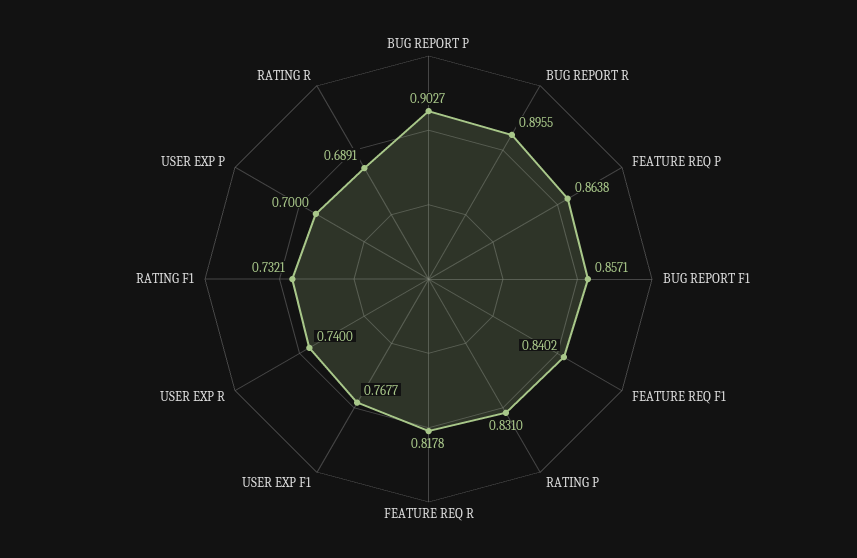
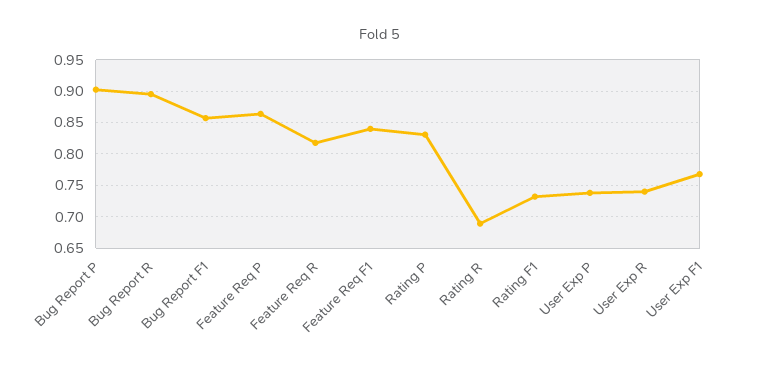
  {
    "BUG REPORT P": 0.9027,
    "BUG REPORT R": 0.8955,
    "FEATURE REQ P": 0.8638,
    "BUG REPORT F1": 0.8571,
    "FEATURE REQ F1": 0.8402,
    "RATING P": 0.831,
    "FEATURE REQ R": 0.8178,
    "USER EXP F1": 0.7677,
    "USER EXP R": 0.74,
    "RATING F1": 0.7321,
-   "USER EXP P": 0.7,
+   "USER EXP P": 0.74,
    "RATING R": 0.6891
  }

